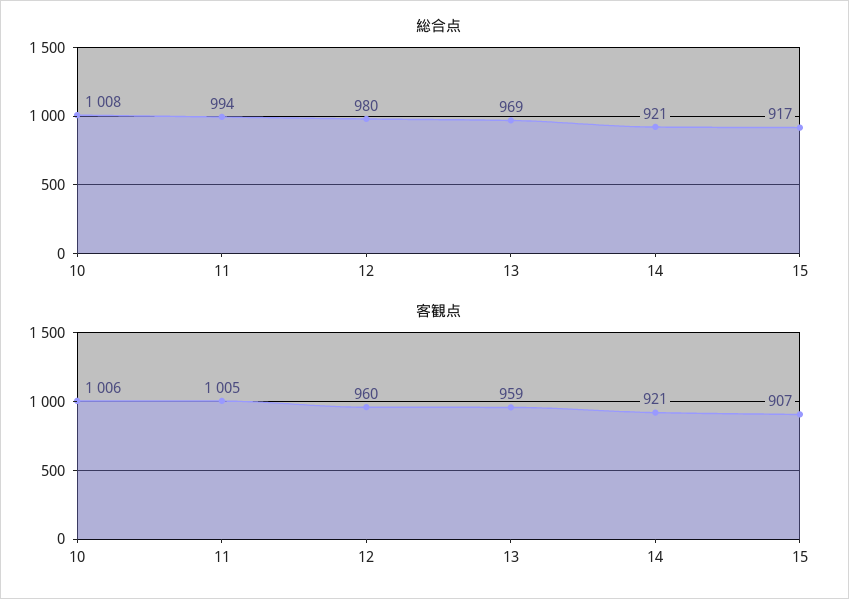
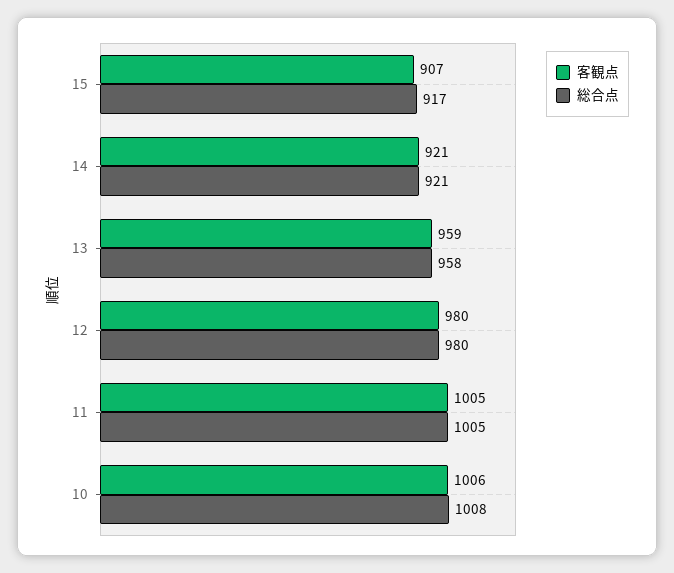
  {
    "総合点": {
      "10": 1008,
-     "11": 994,
+     "11": 1005,
      "12": 980,
-     "13": 969,
+     "13": 958,
      "14": 921,
      "15": 917
    },
    "客観点": {
      "10": 1006,
      "11": 1005,
-     "12": 960,
+     "12": 980,
      "13": 959,
      "14": 921,
      "15": 907
    }
  }

